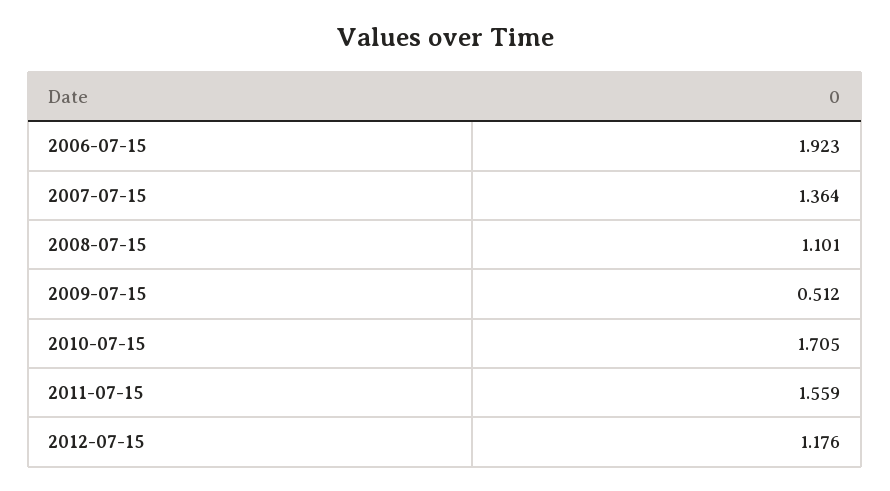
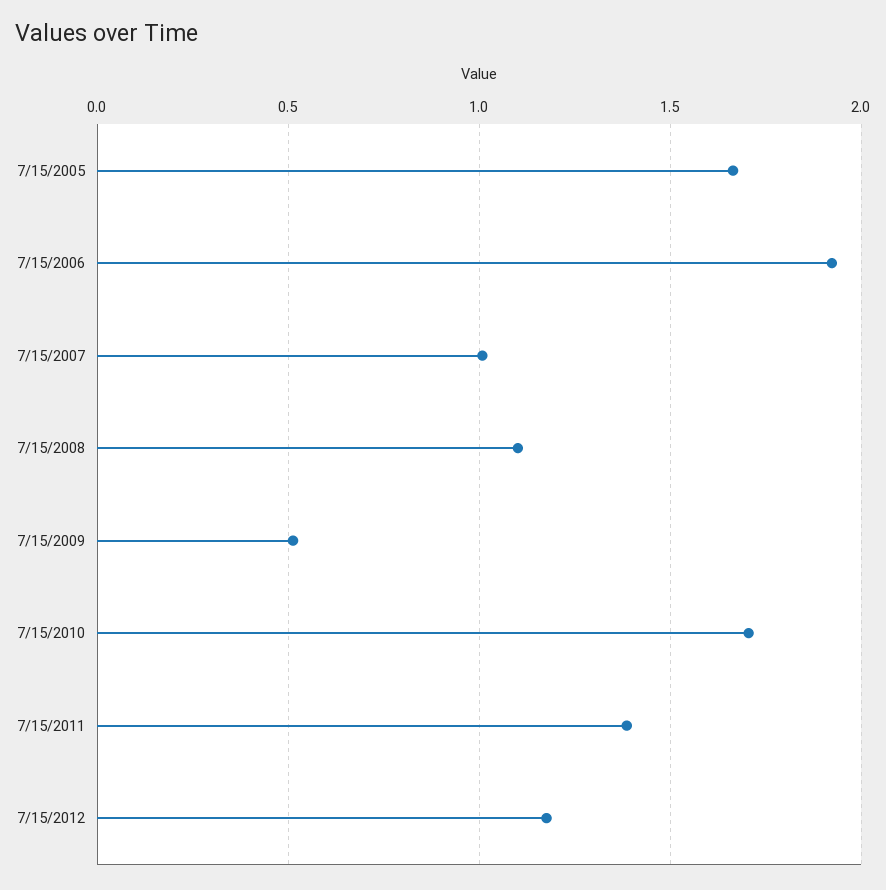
  {
    "2006-07-15": 1.923,
-   "2007-07-15": 1.364,
+   "2007-07-15": 1,
    "2008-07-15": 1.101,
    "2009-07-15": 0.512,
    "2010-07-15": 1.705,
-   "2011-07-15": 1.559,
+   "2011-07-15": 1.4,
-   "2012-07-15": 1.176
+   "2012-07-15": 1.176,
+   "7/15/2005": 1.65
  }

